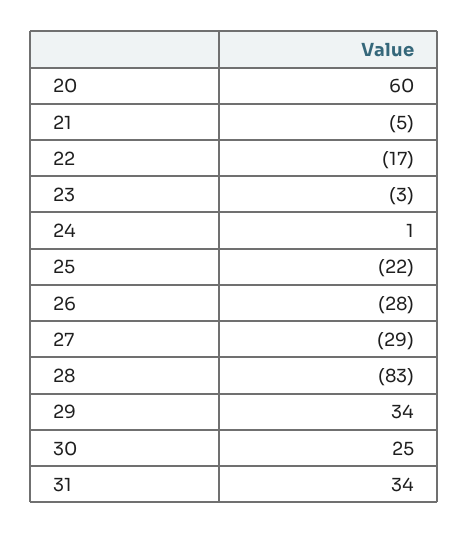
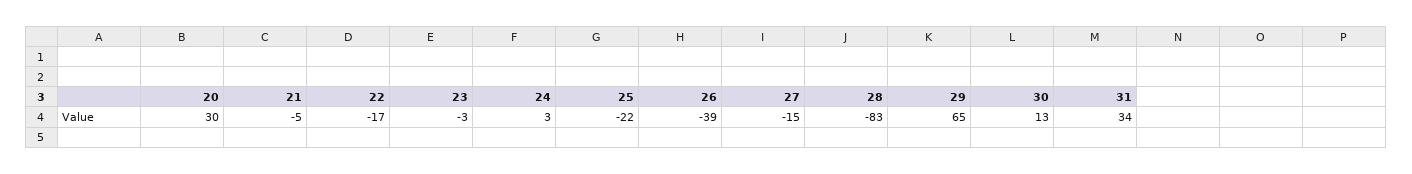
  {
-   "20": 60,
+   "20": 30,
    "21": -5,
    "22": -17,
    "23": -3,
-   "24": 1,
+   "24": 3,
    "25": -22,
-   "26": -28,
+   "26": -39,
-   "27": -29,
+   "27": -15,
    "28": -83,
-   "29": 34,
+   "29": 65,
-   "30": 25,
+   "30": 13,
    "31": 34
  }

